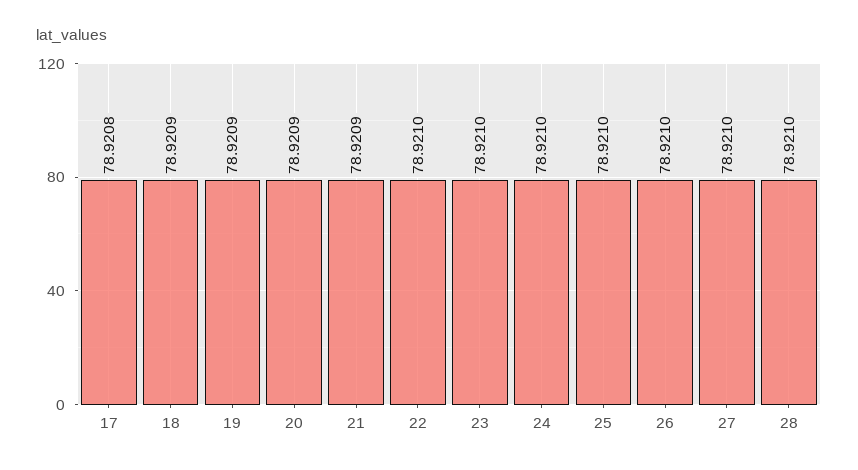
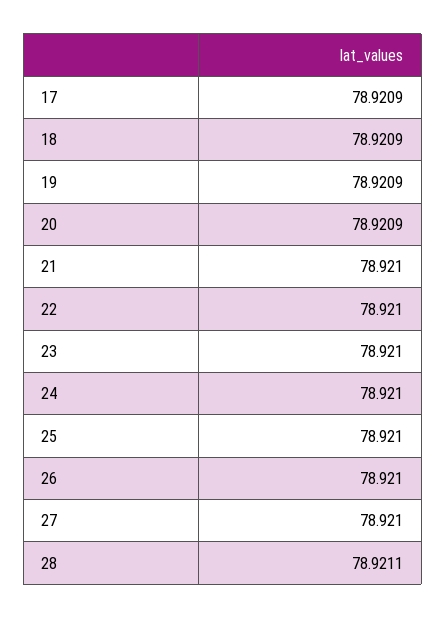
  {
-   "17": 78.9208,
+   "17": 78.9209,
    "18": 78.9209,
    "19": 78.9209,
    "20": 78.9209,
-   "21": 78.9209,
+   "21": 78.921,
    "22": 78.921,
    "23": 78.921,
    "24": 78.921,
    "25": 78.921,
    "26": 78.921,
    "27": 78.921,
-   "28": 78.921
+   "28": 78.9211
  }

